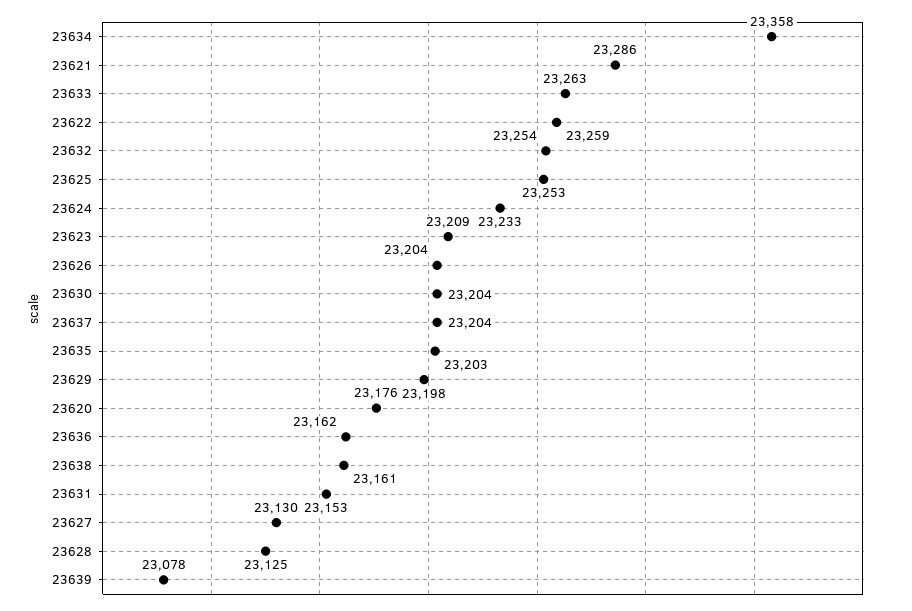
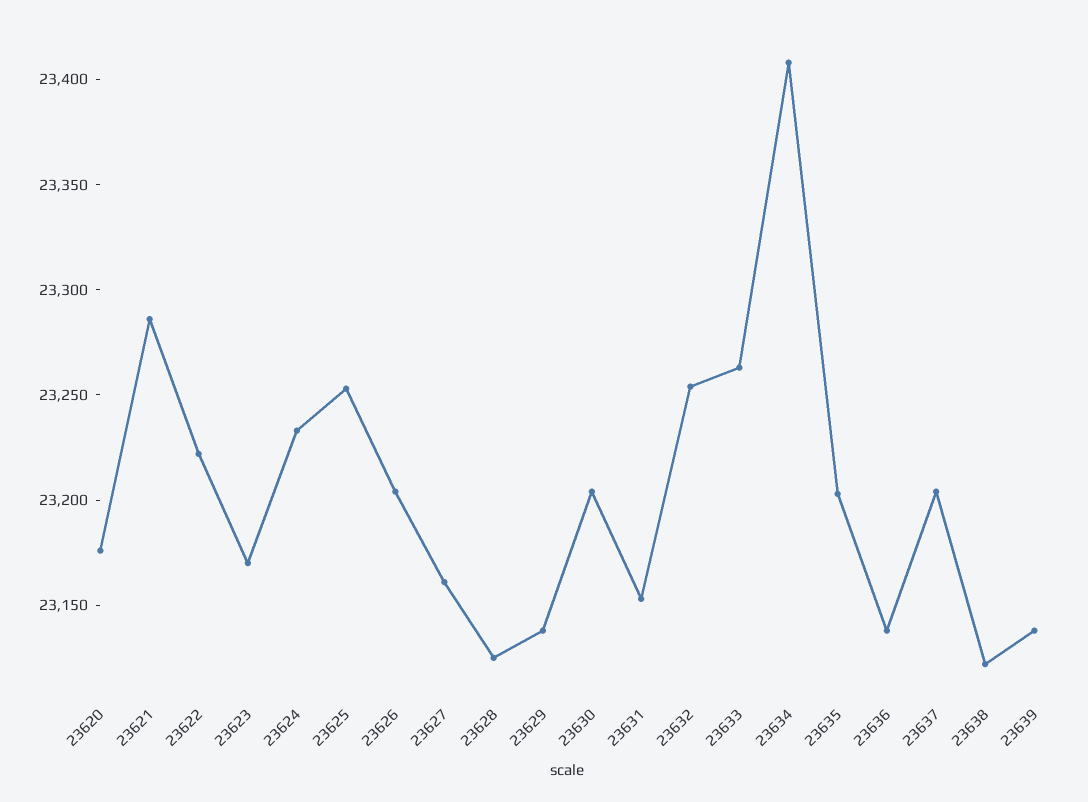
  {
-   "23634": 23358,
+   "23634": 23410,
    "23621": 23286,
    "23633": 23263,
-   "23622": 23259,
+   "23622": 23220,
    "23632": 23254,
    "23625": 23253,
    "23624": 23233,
-   "23623": 23209,
+   "23623": 23170,
    "23626": 23204,
    "23630": 23204,
    "23637": 23204,
    "23635": 23203,
-   "23629": 23198,
+   "23629": 23140,
    "23620": 23176,
-   "23636": 23162,
+   "23636": 23140,
-   "23638": 23161,
+   "23638": 23120,
    "23631": 23153,
-   "23627": 23130,
+   "23627": 23160,
    "23628": 23125,
-   "23639": 23078
+   "23639": 23140
  }

